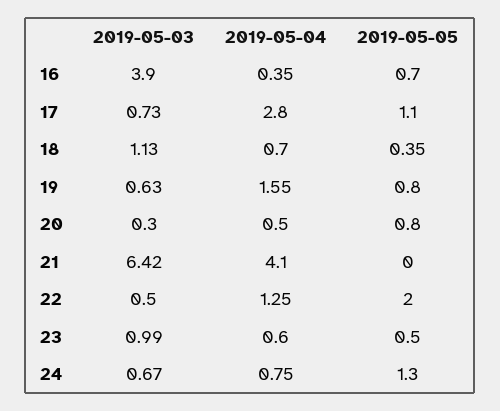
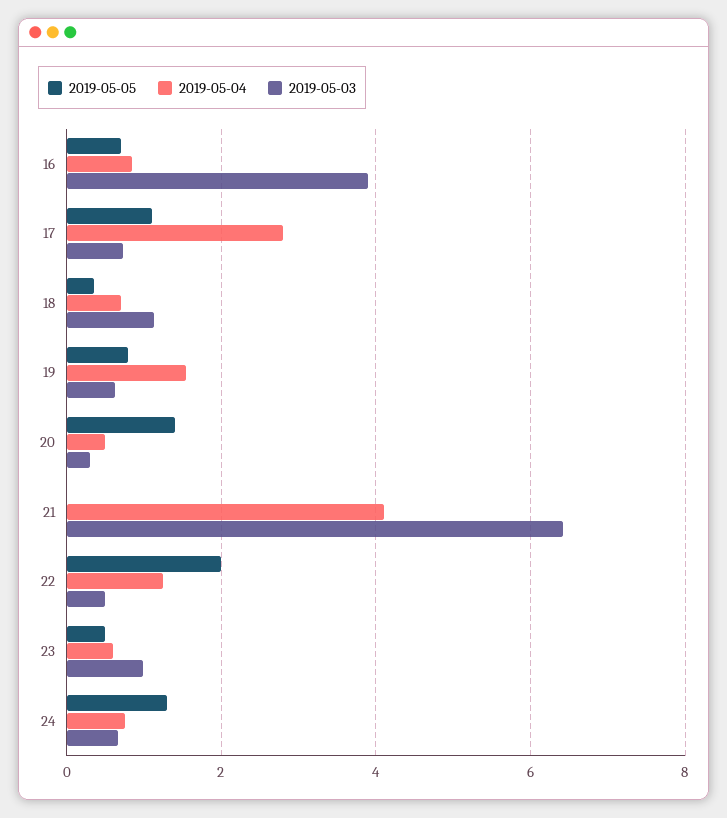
  {
    "2019-05-03": {
      "16": 3.9,
      "17": 0.73,
      "18": 1.13,
      "19": 0.63,
      "20": 0.3,
      "21": 6.42,
      "22": 0.5,
      "23": 0.99,
      "24": 0.67
    },
    "2019-05-04": {
-     "16": 0.35,
+     "16": 0.8,
      "17": 2.8,
      "18": 0.7,
      "19": 1.55,
      "20": 0.5,
      "21": 4.1,
      "22": 1.25,
      "23": 0.6,
      "24": 0.75
    },
    "2019-05-05": {
      "16": 0.7,
      "17": 1.1,
      "18": 0.35,
      "19": 0.8,
-     "20": 0.8,
+     "20": 1.4,
      "21": 0,
      "22": 2,
      "23": 0.5,
      "24": 1.3
    }
  }

